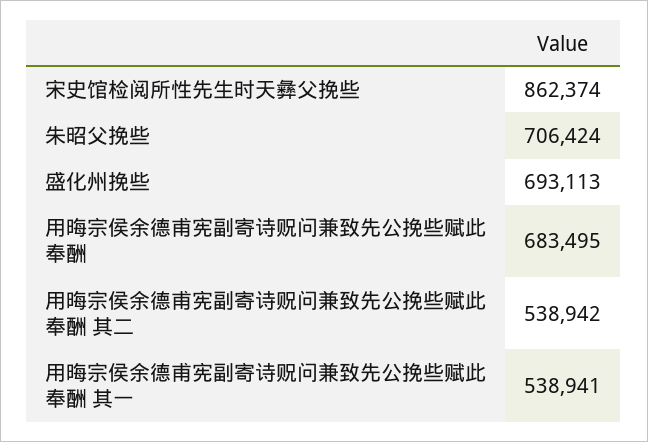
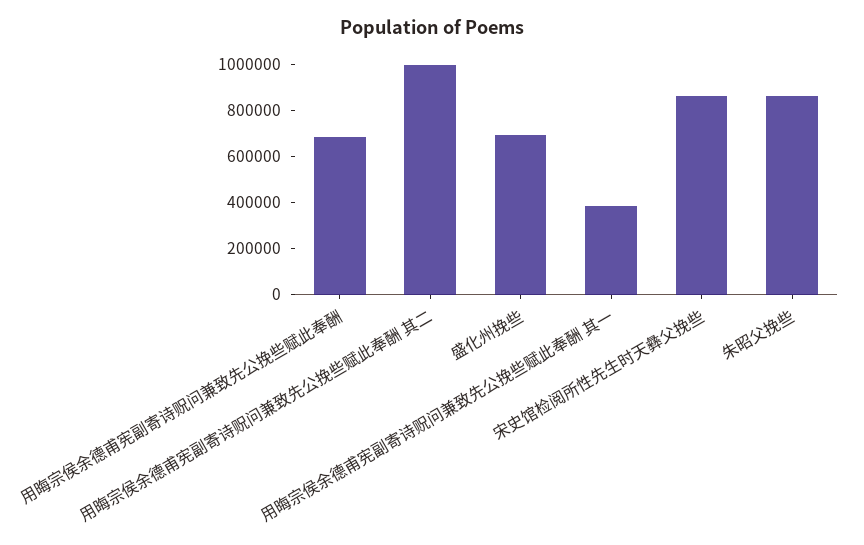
  {
    "宋史馆检阅所性先生时天彝父挽些": 862374,
-   "朱昭父挽些": 706424,
+   "朱昭父挽些": 850000,
    "盛化州挽些": 693113,
    "用晦宗侯余德甫宪副寄诗贶问兼致先公挽些赋此奉酬": 683495,
-   "用晦宗侯余德甫宪副寄诗贶问兼致先公挽些赋此奉酬 其二": 538942,
+   "用晦宗侯余德甫宪副寄诗贶问兼致先公挽些赋此奉酬 其二": 1000000,
-   "用晦宗侯余德甫宪副寄诗贶问兼致先公挽些赋此奉酬 其一": 538941
+   "用晦宗侯余德甫宪副寄诗贶问兼致先公挽些赋此奉酬 其一": 400000
  }

